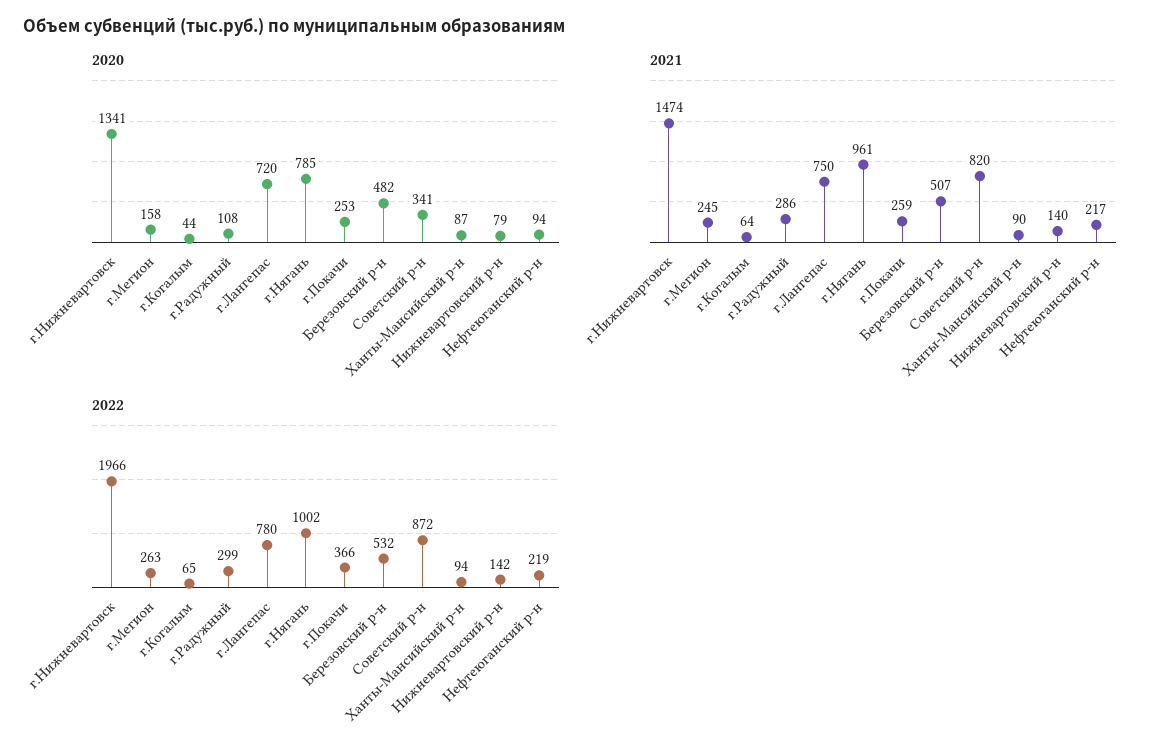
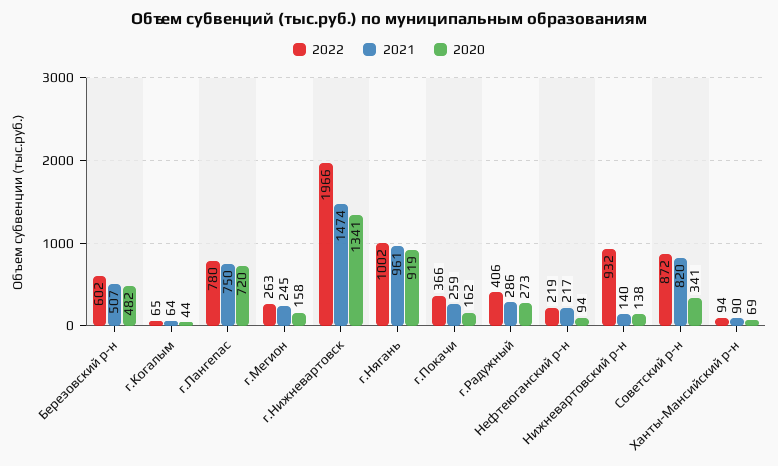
  {
    "2020": {
      "г.Нижневартовск": 1341,
      "г.Мегион": 158,
      "г.Когалым": 44,
-     "г.Радужный": 108,
+     "г.Радужный": 273,
      "г.Лангепас": 720,
-     "г.Нягань": 785,
+     "г.Нягань": 919,
-     "г.Покачи": 253,
+     "г.Покачи": 162,
      "Березовский р-н": 482,
      "Советский р-н": 341,
-     "Ханты-Мансийский р-н": 87,
+     "Ханты-Мансийский р-н": 69,
-     "Нижневартовский р-н": 79,
+     "Нижневартовский р-н": 138,
      "Нефтеюганский р-н": 94
    },
    "2021": {
      "г.Нижневартовск": 1474,
      "г.Мегион": 245,
      "г.Когалым": 64,
      "г.Радужный": 286,
      "г.Лангепас": 750,
      "г.Нягань": 961,
      "г.Покачи": 259,
      "Березовский р-н": 507,
      "Советский р-н": 820,
      "Ханты-Мансийский р-н": 90,
      "Нижневартовский р-н": 140,
      "Нефтеюганский р-н": 217
    },
    "2022": {
      "г.Нижневартовск": 1966,
      "г.Мегион": 263,
      "г.Когалым": 65,
-     "г.Радужный": 299,
+     "г.Радужный": 406,
      "г.Лангепас": 780,
      "г.Нягань": 1002,
      "г.Покачи": 366,
-     "Березовский р-н": 532,
+     "Березовский р-н": 602,
      "Советский р-н": 872,
      "Ханты-Мансийский р-н": 94,
-     "Нижневартовский р-н": 142,
+     "Нижневартовский р-н": 932,
      "Нефтеюганский р-н": 219
    }
  }

